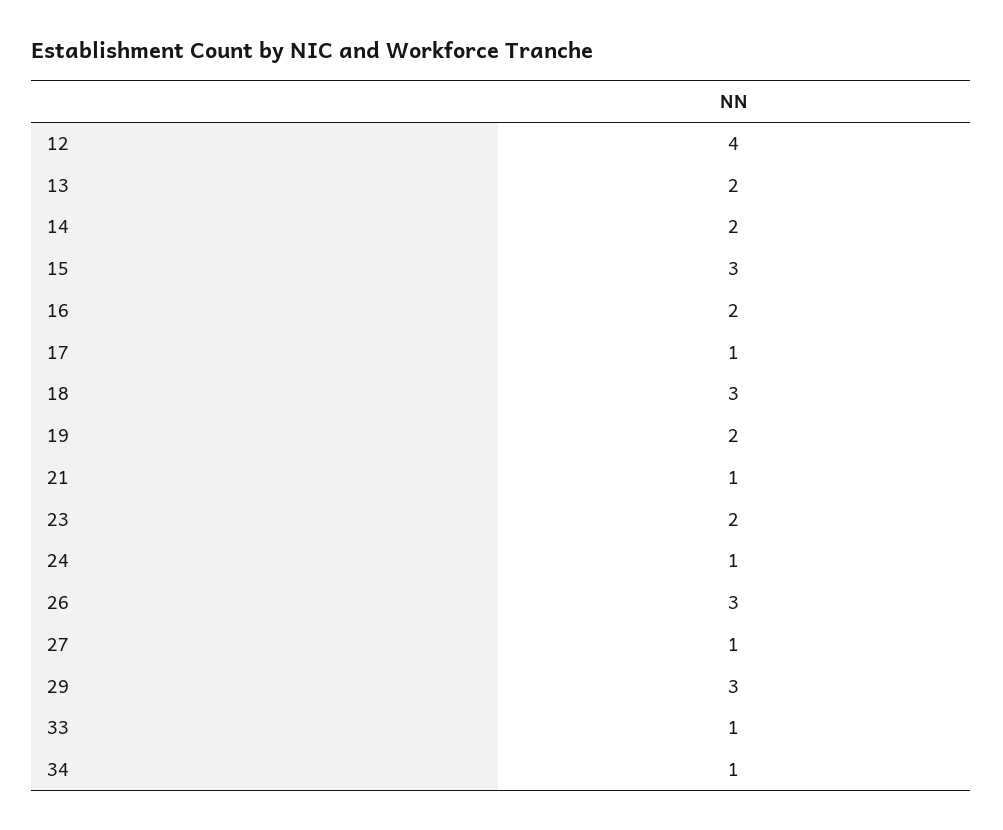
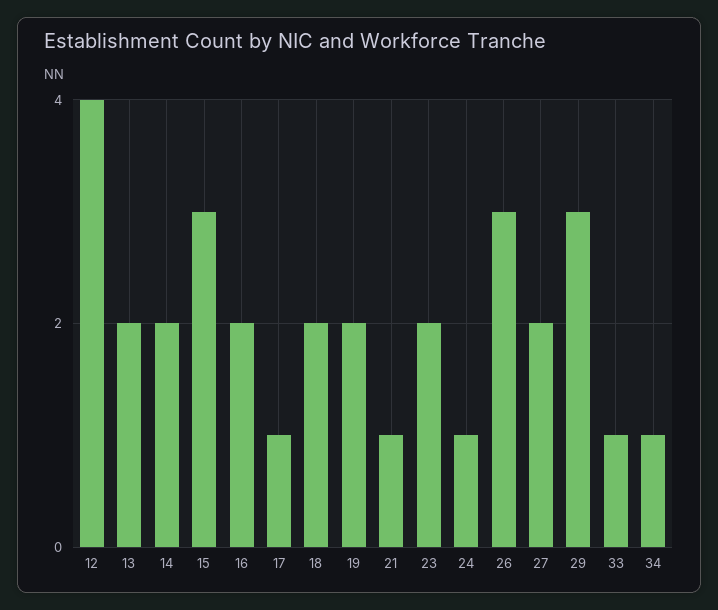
  {
    "12": 4,
    "13": 2,
    "14": 2,
    "15": 3,
    "16": 2,
    "17": 1,
-   "18": 3,
+   "18": 2,
    "19": 2,
    "21": 1,
    "23": 2,
    "24": 1,
    "26": 3,
-   "27": 1,
+   "27": 2,
    "29": 3,
    "33": 1,
    "34": 1
  }

